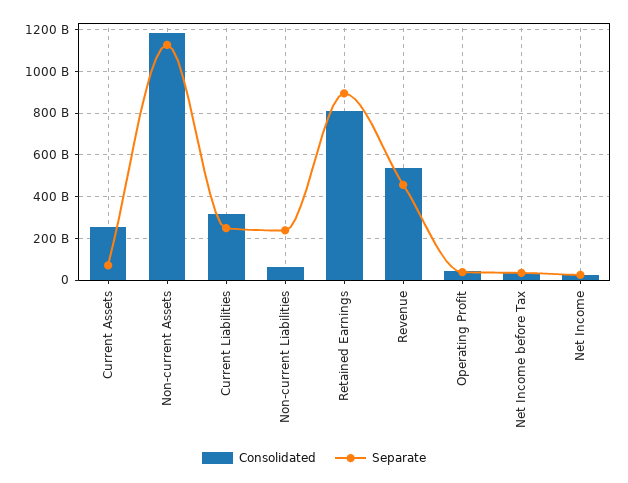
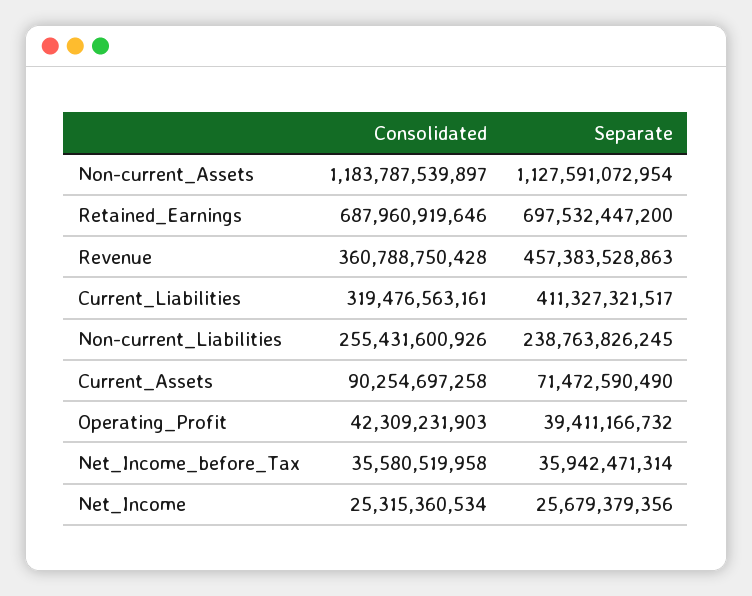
  {
    "Consolidated": {
-     "Current Assets": 250000000000,
+     "Current Assets": 90254697258,
      "Non-current Assets": 1183787539897,
      "Current Liabilities": 319476563161,
-     "Non-current Liabilities": 50000000000,
+     "Non-current Liabilities": 255431600926,
-     "Retained Earnings": 800000000000,
+     "Retained Earnings": 687960919646,
-     "Revenue": 550000000000,
+     "Revenue": 360788750428,
      "Operating Profit": 42309231903,
      "Net Income before Tax": 35580519958,
      "Net Income": 25315360534
    },
    "Separate": {
      "Current Assets": 71472590490,
      "Non-current Assets": 1127591072954,
-     "Current Liabilities": 250000000000,
+     "Current Liabilities": 411327321517,
      "Non-current Liabilities": 238763826245,
-     "Retained Earnings": 900000000000,
+     "Retained Earnings": 697532447200,
      "Revenue": 457383528863,
      "Operating Profit": 39411166732,
      "Net Income before Tax": 35942471314,
      "Net Income": 25679379356
    }
  }

